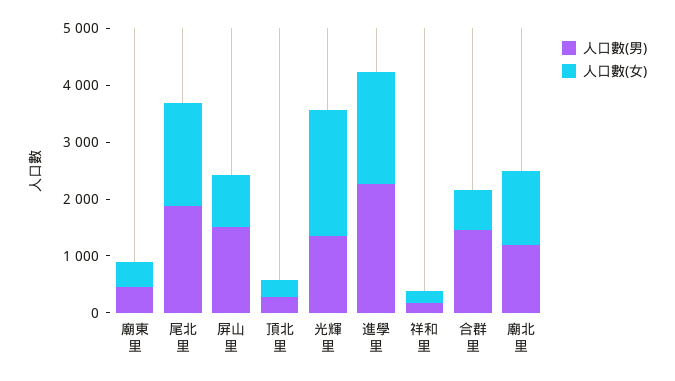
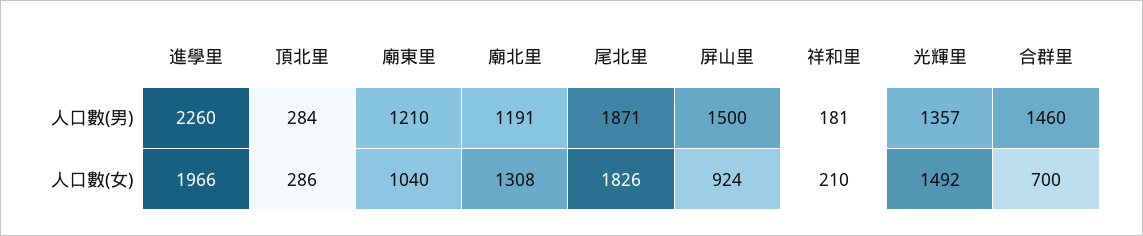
  {
    "人口數(男)": {
-     "廟東里": 400,
+     "廟東里": 1210,
      "尾北里": 1871,
      "屏山里": 1500,
      "頂北里": 284,
      "光輝里": 1357,
      "進學里": 2260,
      "祥和里": 181,
      "合群里": 1460,
      "廟北里": 1191
    },
    "人口數(女)": {
-     "廟東里": 400,
+     "廟東里": 1040,
      "尾北里": 1826,
      "屏山里": 924,
      "頂北里": 286,
-     "光輝里": 2200,
+     "光輝里": 1492,
      "進學里": 1966,
      "祥和里": 210,
      "合群里": 700,
      "廟北里": 1308
    }
  }

